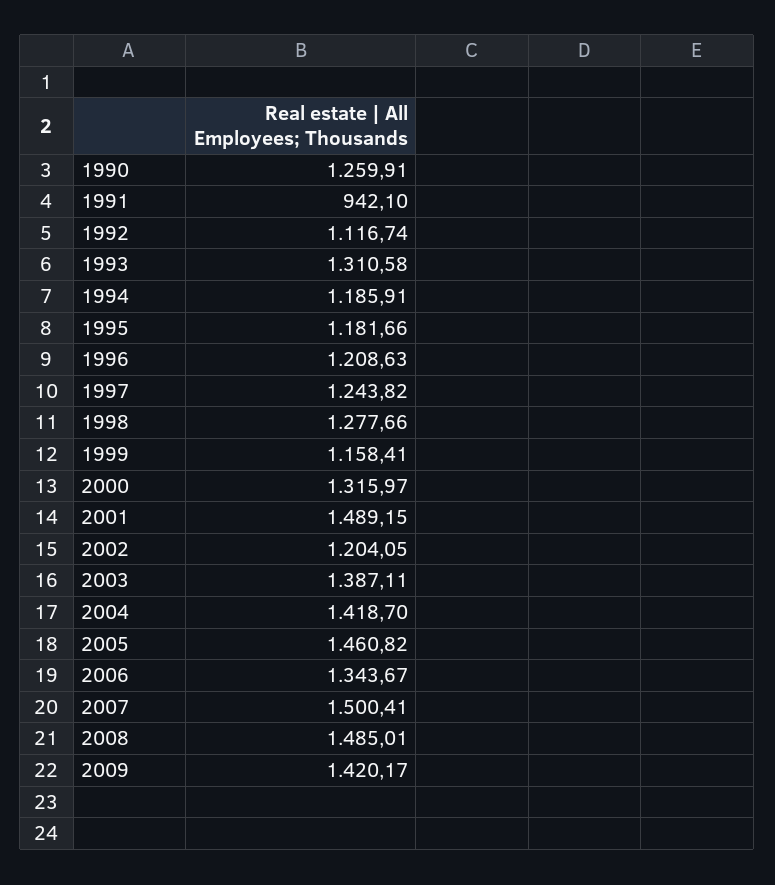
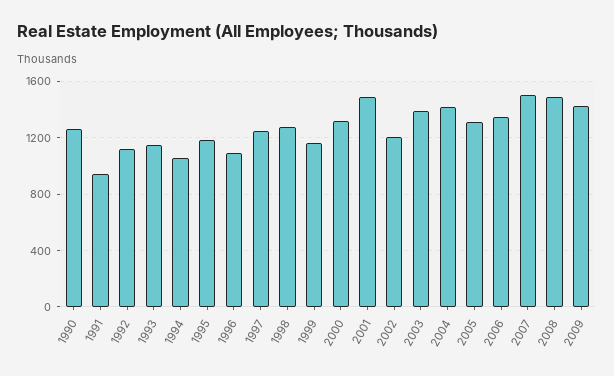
  {
    "1990": 1259.91,
    "1991": 942.1,
    "1992": 1116.74,
-   "1993": 1310.58,
+   "1993": 1150,
-   "1994": 1185.91,
+   "1994": 1050,
    "1995": 1181.66,
-   "1996": 1208.63,
+   "1996": 1100,
    "1997": 1243.82,
    "1998": 1277.66,
    "1999": 1158.41,
    "2000": 1315.97,
    "2001": 1489.15,
    "2002": 1204.05,
    "2003": 1387.11,
    "2004": 1418.7,
-   "2005": 1460.82,
+   "2005": 1300,
    "2006": 1343.67,
    "2007": 1500.41,
    "2008": 1485.01,
    "2009": 1420.17
  }

